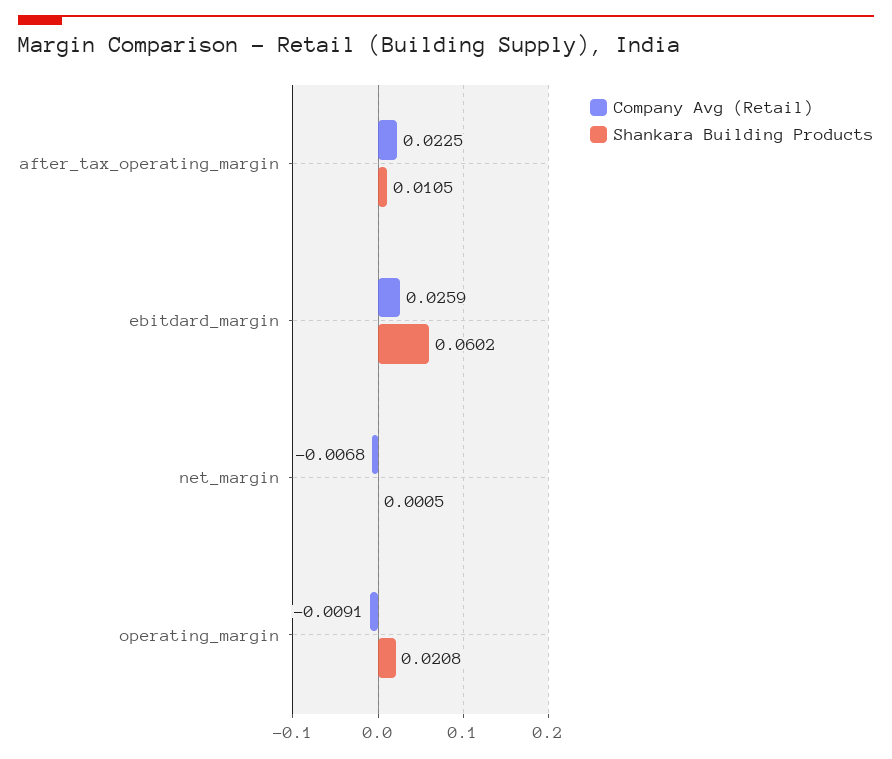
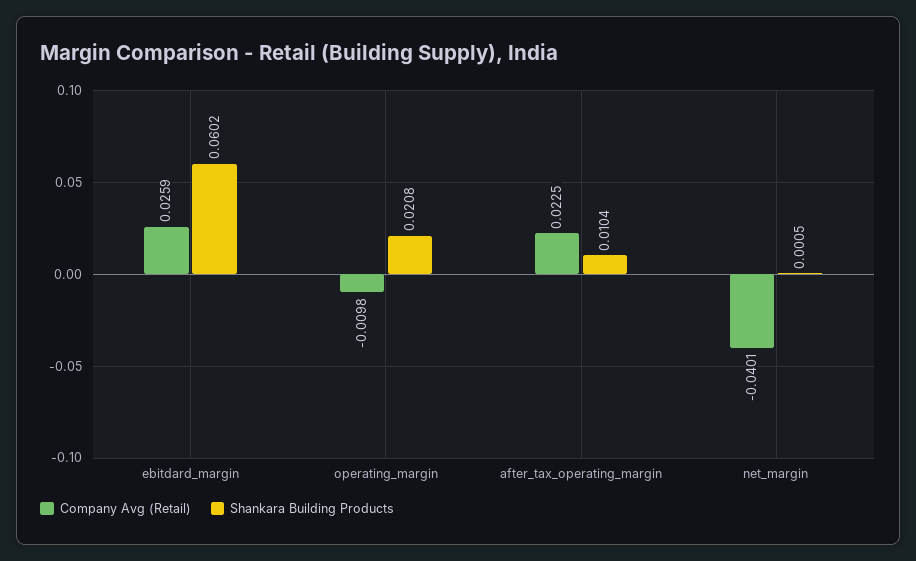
  {
    "Company Avg (Retail)": {
      "after_tax_operating_margin": 0.0225,
      "ebitdard_margin": 0.0259,
-     "net_margin": -0.0068,
+     "net_margin": -0.0401,
-     "operating_margin": -0.0091
+     "operating_margin": -0.0098
    },
    "Shankara Building Products": {
-     "after_tax_operating_margin": 0.0105,
+     "after_tax_operating_margin": 0.0104,
      "ebitdard_margin": 0.0602,
      "net_margin": 0.0005,
      "operating_margin": 0.0208
    }
  }

